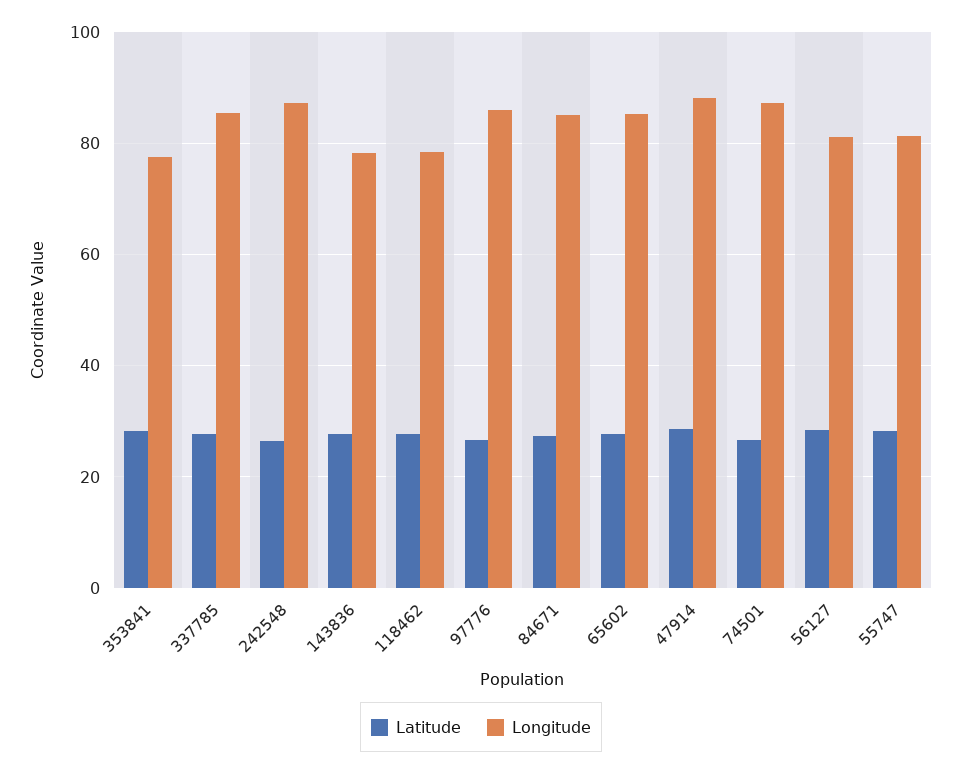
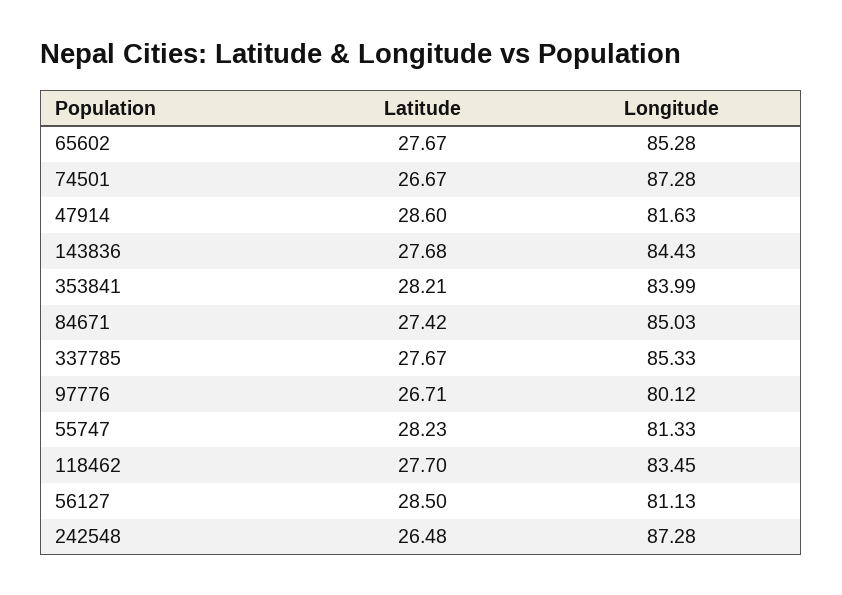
  {
    "Latitude": {
      "353841": 28.21,
      "337785": 27.67,
      "242548": 26.48,
      "143836": 27.68,
      "118462": 27.7,
      "97776": 26.71,
      "84671": 27.42,
      "65602": 27.67,
      "47914": 28.6,
      "74501": 26.67,
      "56127": 28.5,
      "55747": 28.23
    },
    "Longitude": {
-     "353841": 78,
+     "353841": 83.99,
      "337785": 85.33,
      "242548": 87.28,
-     "143836": 78,
+     "143836": 84.43,
-     "118462": 78,
+     "118462": 83.45,
-     "97776": 86,
+     "97776": 80.12,
      "84671": 85.03,
      "65602": 85.28,
-     "47914": 88,
+     "47914": 81.63,
      "74501": 87.28,
      "56127": 81.13,
      "55747": 81.33
    }
  }

